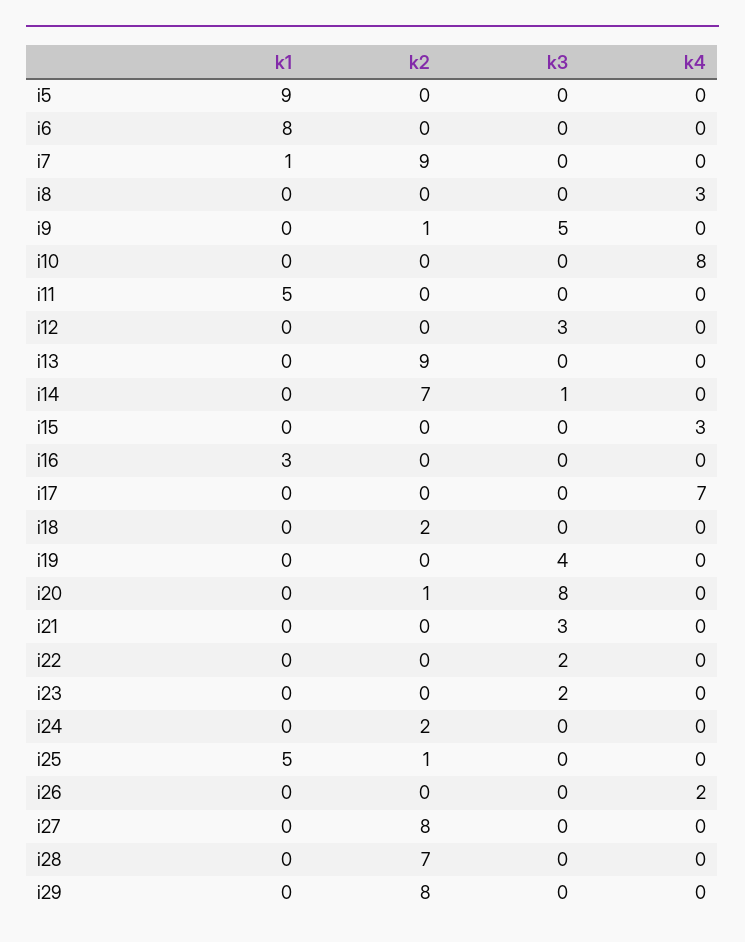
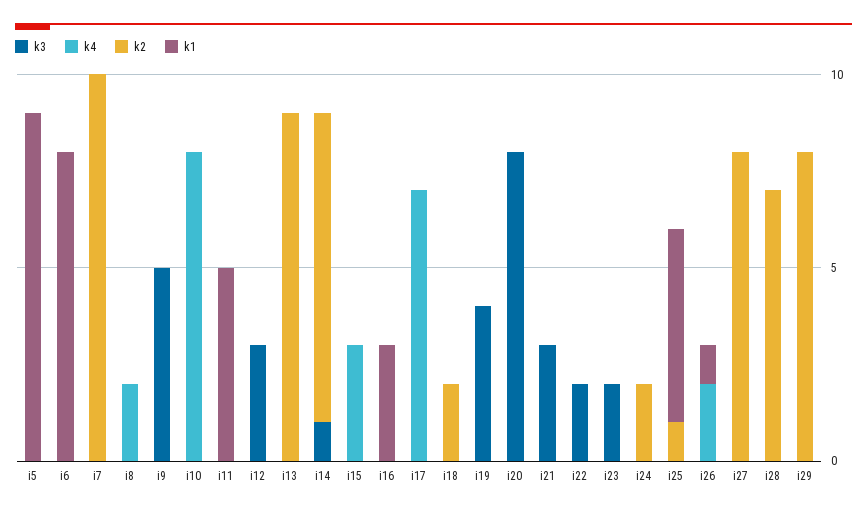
  {
    "k1": {
      "i5": 9,
      "i6": 8,
-     "i7": 1,
+     "i7": 0,
      "i8": 0,
      "i9": 0,
      "i10": 0,
      "i11": 5,
      "i12": 0,
      "i13": 0,
      "i14": 0,
      "i15": 0,
      "i16": 3,
      "i17": 0,
      "i18": 0,
      "i19": 0,
      "i20": 0,
      "i21": 0,
      "i22": 0,
      "i23": 0,
      "i24": 0,
      "i25": 5,
-     "i26": 0,
+     "i26": 1,
      "i27": 0,
      "i28": 0,
      "i29": 0
    },
    "k2": {
      "i5": 0,
      "i6": 0,
-     "i7": 9,
+     "i7": 10,
      "i8": 0,
-     "i9": 1,
+     "i9": 0,
      "i10": 0,
      "i11": 0,
      "i12": 0,
      "i13": 9,
-     "i14": 7,
+     "i14": 8,
      "i15": 0,
      "i16": 0,
      "i17": 0,
      "i18": 2,
      "i19": 0,
-     "i20": 1,
+     "i20": 0,
      "i21": 0,
      "i22": 0,
      "i23": 0,
      "i24": 2,
      "i25": 1,
      "i26": 0,
      "i27": 8,
      "i28": 7,
      "i29": 8
    },
    "k3": {
      "i5": 0,
      "i6": 0,
      "i7": 0,
      "i8": 0,
      "i9": 5,
      "i10": 0,
      "i11": 0,
      "i12": 3,
      "i13": 0,
      "i14": 1,
      "i15": 0,
      "i16": 0,
      "i17": 0,
      "i18": 0,
      "i19": 4,
      "i20": 8,
      "i21": 3,
      "i22": 2,
      "i23": 2,
      "i24": 0,
      "i25": 0,
      "i26": 0,
      "i27": 0,
      "i28": 0,
      "i29": 0
    },
    "k4": {
      "i5": 0,
      "i6": 0,
      "i7": 0,
-     "i8": 3,
+     "i8": 2,
      "i9": 0,
      "i10": 8,
      "i11": 0,
      "i12": 0,
      "i13": 0,
      "i14": 0,
      "i15": 3,
      "i16": 0,
      "i17": 7,
      "i18": 0,
      "i19": 0,
      "i20": 0,
      "i21": 0,
      "i22": 0,
      "i23": 0,
      "i24": 0,
      "i25": 0,
      "i26": 2,
      "i27": 0,
      "i28": 0,
      "i29": 0
    }
  }

